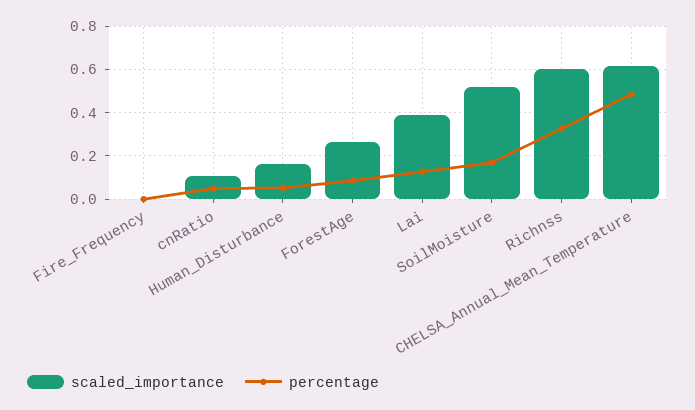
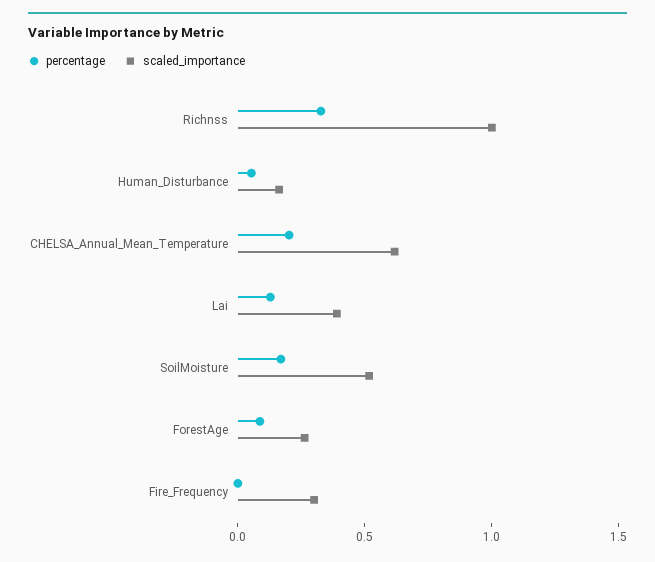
  {
    "scaled_importance": {
-     "Fire_Frequency": 0,
+     "Fire_Frequency": 0.3,
-     "cnRatio": 0.1,
      "Human_Disturbance": 0.15,
      "ForestAge": 0.25,
      "Lai": 0.4,
      "SoilMoisture": 0.5,
-     "Richnss": 0.6,
+     "Richnss": 1,
      "CHELSA_Annual_Mean_Temperature": 0.6
    },
    "percentage": {
      "Fire_Frequency": 0,
-     "cnRatio": 0.05,
      "Human_Disturbance": 0.05,
      "ForestAge": 0.1,
      "Lai": 0.15,
      "SoilMoisture": 0.15,
      "Richnss": 0.35,
-     "CHELSA_Annual_Mean_Temperature": 0.5
+     "CHELSA_Annual_Mean_Temperature": 0.2
    }
  }

